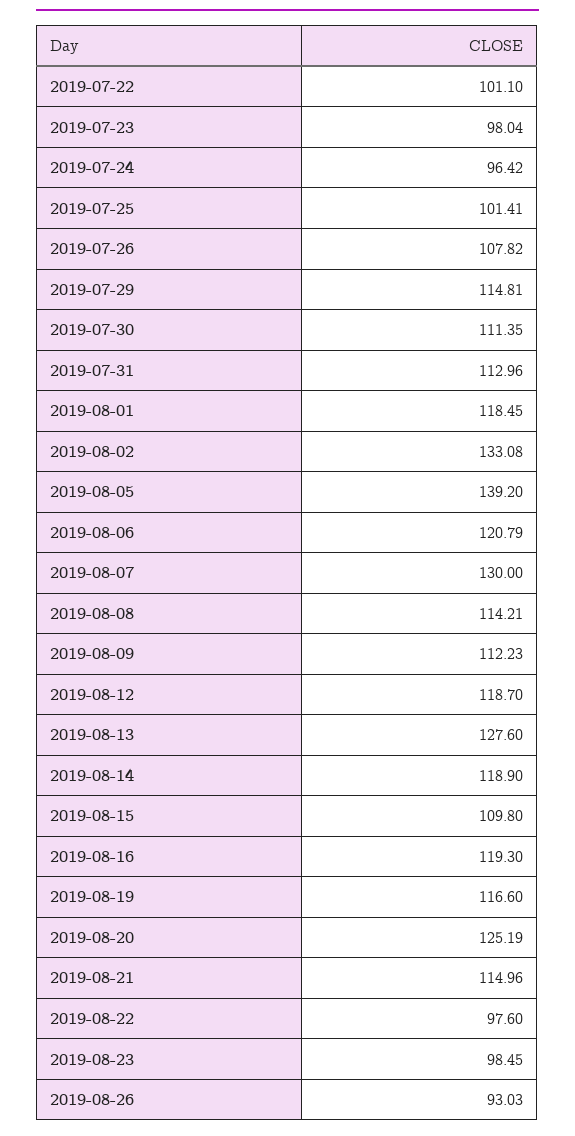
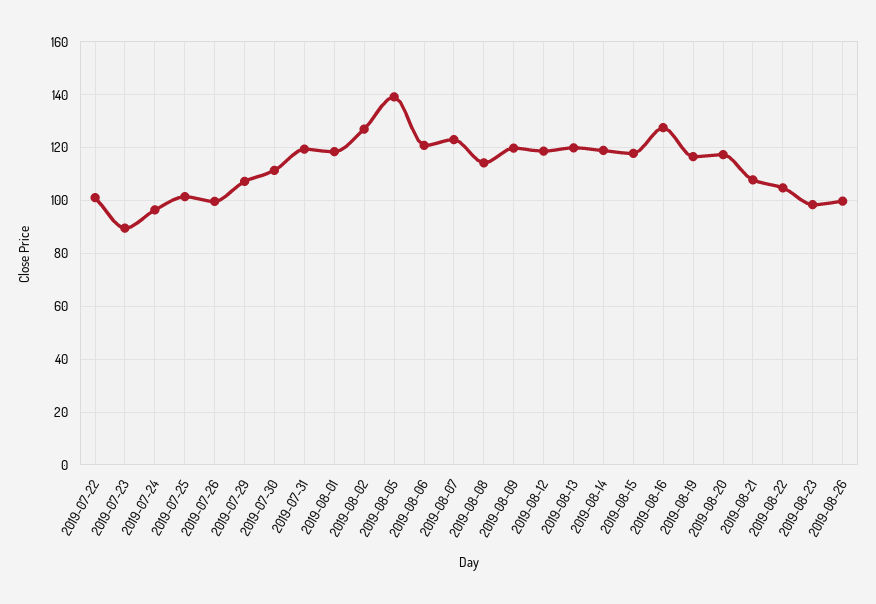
  {
    "2019-07-22": 101.1,
-   "2019-07-23": 98.04,
+   "2019-07-23": 90,
    "2019-07-24": 96.42,
    "2019-07-25": 101.41,
-   "2019-07-26": 107.82,
+   "2019-07-26": 100,
-   "2019-07-29": 114.81,
+   "2019-07-29": 107.5,
    "2019-07-30": 111.35,
-   "2019-07-31": 112.96,
+   "2019-07-31": 120,
    "2019-08-01": 118.45,
-   "2019-08-02": 133.08,
+   "2019-08-02": 127.5,
    "2019-08-05": 139.2,
    "2019-08-06": 120.79,
-   "2019-08-07": 130,
+   "2019-08-07": 122.5,
    "2019-08-08": 114.21,
-   "2019-08-09": 112.23,
+   "2019-08-09": 120,
    "2019-08-12": 118.7,
-   "2019-08-13": 127.6,
+   "2019-08-13": 120,
    "2019-08-14": 118.9,
-   "2019-08-15": 109.8,
+   "2019-08-15": 117.5,
-   "2019-08-16": 119.3,
+   "2019-08-16": 127.5,
    "2019-08-19": 116.6,
-   "2019-08-20": 125.19,
+   "2019-08-20": 117.5,
-   "2019-08-21": 114.96,
+   "2019-08-21": 107.5,
-   "2019-08-22": 97.6,
+   "2019-08-22": 105,
    "2019-08-23": 98.45,
-   "2019-08-26": 93.03
+   "2019-08-26": 100
  }

